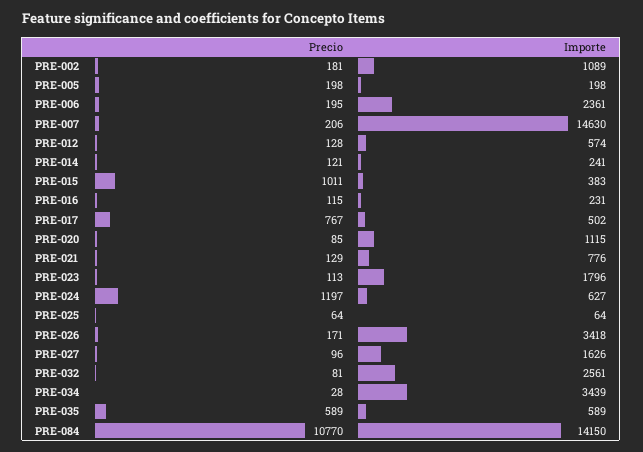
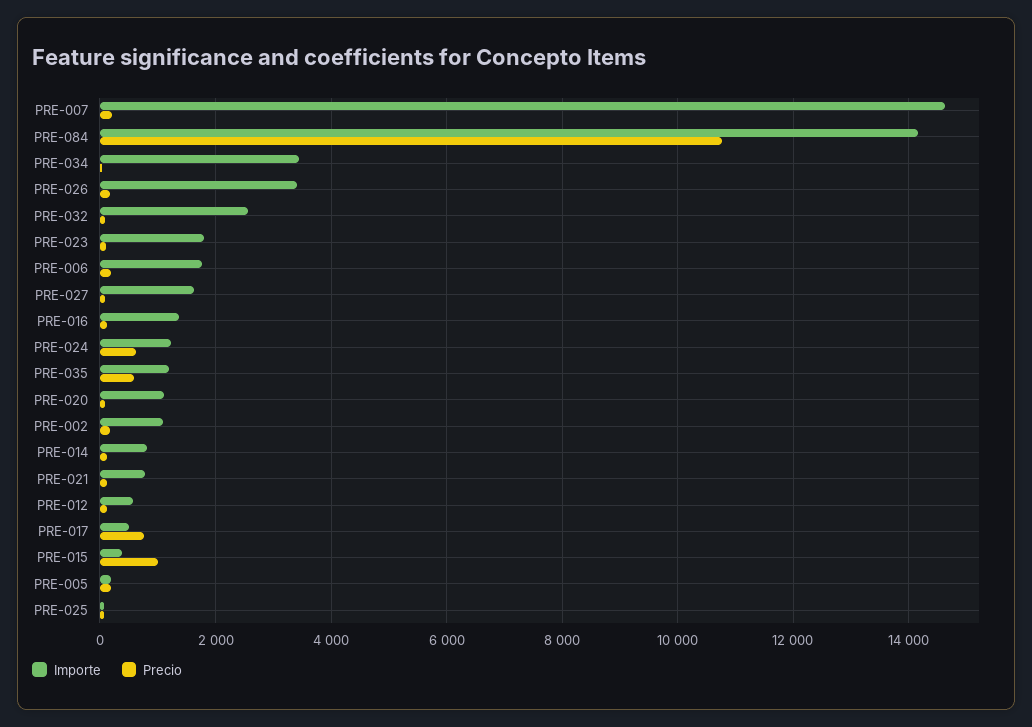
  {
    "Precio": {
      "PRE-002": 181,
      "PRE-005": 198,
      "PRE-006": 195,
      "PRE-007": 206,
      "PRE-012": 128,
      "PRE-014": 121,
      "PRE-015": 1011,
      "PRE-016": 115,
      "PRE-017": 767,
      "PRE-020": 85,
      "PRE-021": 129,
      "PRE-023": 113,
-     "PRE-024": 1197,
+     "PRE-024": 600,
      "PRE-025": 64,
      "PRE-026": 171,
      "PRE-027": 96,
      "PRE-032": 81,
      "PRE-034": 28,
      "PRE-035": 589,
      "PRE-084": 10770
    },
    "Importe": {
      "PRE-002": 1089,
      "PRE-005": 198,
-     "PRE-006": 2361,
+     "PRE-006": 1800,
      "PRE-007": 14630,
      "PRE-012": 574,
-     "PRE-014": 241,
+     "PRE-014": 800,
      "PRE-015": 383,
-     "PRE-016": 231,
+     "PRE-016": 1400,
      "PRE-017": 502,
      "PRE-020": 1115,
      "PRE-021": 776,
      "PRE-023": 1796,
-     "PRE-024": 627,
+     "PRE-024": 1200,
      "PRE-025": 64,
      "PRE-026": 3418,
      "PRE-027": 1626,
      "PRE-032": 2561,
      "PRE-034": 3439,
-     "PRE-035": 589,
+     "PRE-035": 1200,
      "PRE-084": 14150
    }
  }

